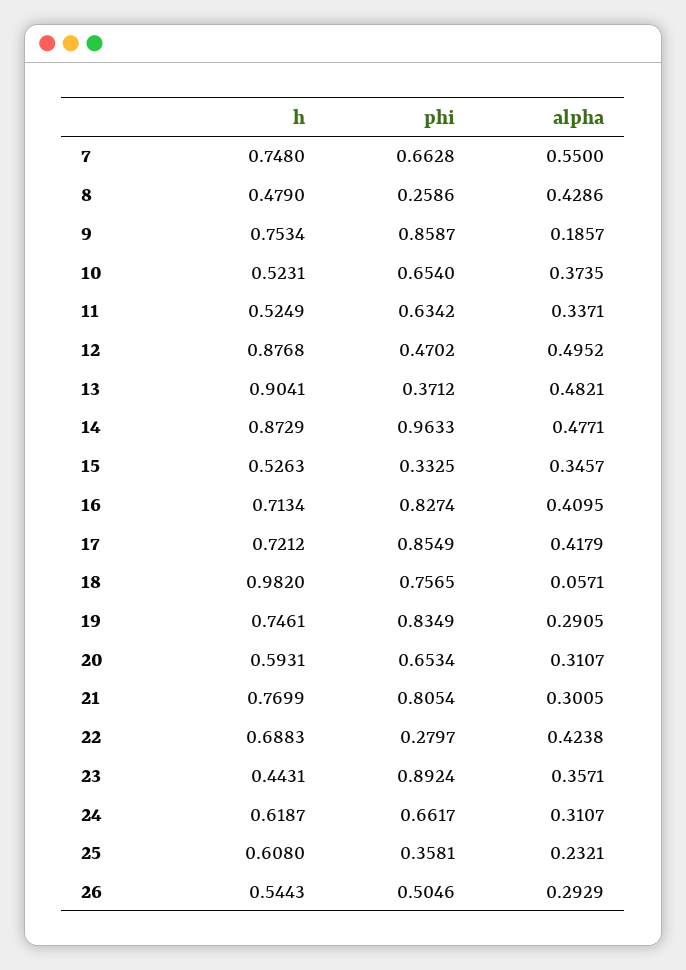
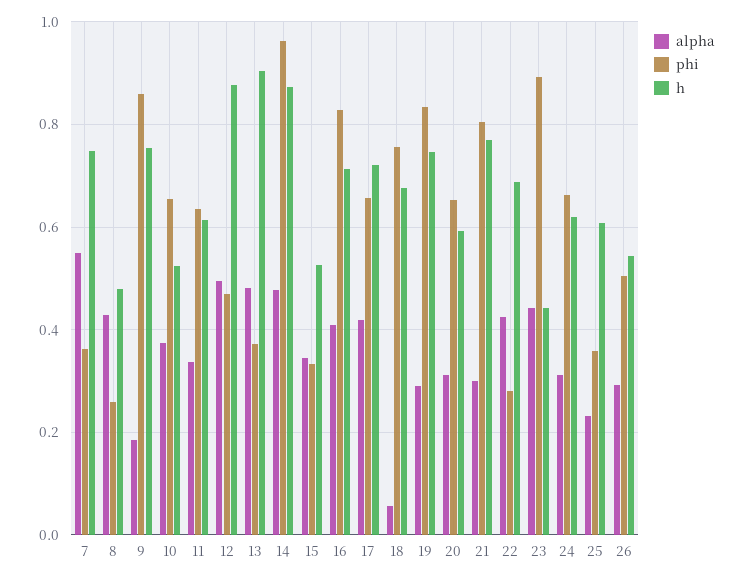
  {
    "h": {
      "7": 0.748,
      "8": 0.479,
      "9": 0.7534,
      "10": 0.5231,
-     "11": 0.5249,
+     "11": 0.62,
      "12": 0.8768,
      "13": 0.9041,
      "14": 0.8729,
      "15": 0.5263,
      "16": 0.7134,
      "17": 0.7212,
-     "18": 0.982,
+     "18": 0.68,
      "19": 0.7461,
      "20": 0.5931,
      "21": 0.7699,
      "22": 0.6883,
      "23": 0.4431,
      "24": 0.6187,
      "25": 0.608,
      "26": 0.5443
    },
    "phi": {
-     "7": 0.6628,
+     "7": 0.36,
      "8": 0.2586,
      "9": 0.8587,
      "10": 0.654,
      "11": 0.6342,
      "12": 0.4702,
      "13": 0.3712,
      "14": 0.9633,
      "15": 0.3325,
      "16": 0.8274,
-     "17": 0.8549,
+     "17": 0.66,
      "18": 0.7565,
      "19": 0.8349,
      "20": 0.6534,
      "21": 0.8054,
      "22": 0.2797,
      "23": 0.8924,
      "24": 0.6617,
      "25": 0.3581,
      "26": 0.5046
    },
    "alpha": {
      "7": 0.55,
      "8": 0.4286,
      "9": 0.1857,
      "10": 0.3735,
      "11": 0.3371,
      "12": 0.4952,
      "13": 0.4821,
      "14": 0.4771,
      "15": 0.3457,
      "16": 0.4095,
      "17": 0.4179,
      "18": 0.0571,
      "19": 0.2905,
      "20": 0.3107,
      "21": 0.3005,
      "22": 0.4238,
-     "23": 0.3571,
+     "23": 0.44,
      "24": 0.3107,
      "25": 0.2321,
      "26": 0.2929
    }
  }

